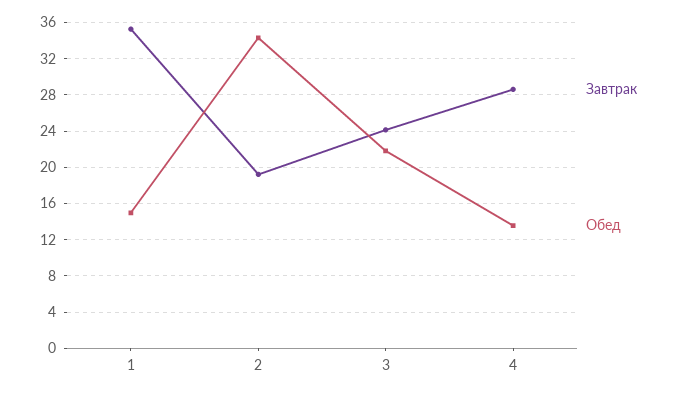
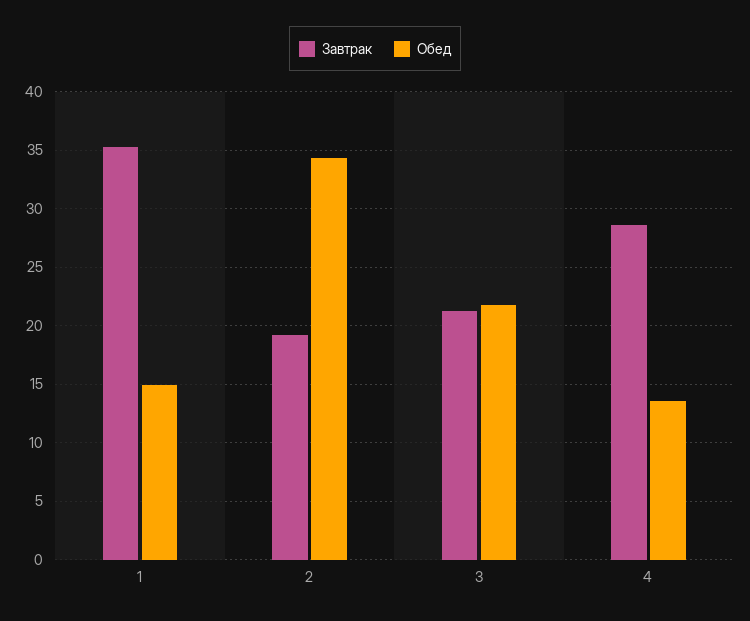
  {
    "Завтрак": {
      "1": 35,
      "2": 19,
-     "3": 24,
+     "3": 21,
      "4": 29
    },
    "Обед": {
      "1": 15,
      "2": 34,
      "3": 22,
      "4": 14
    }
  }

